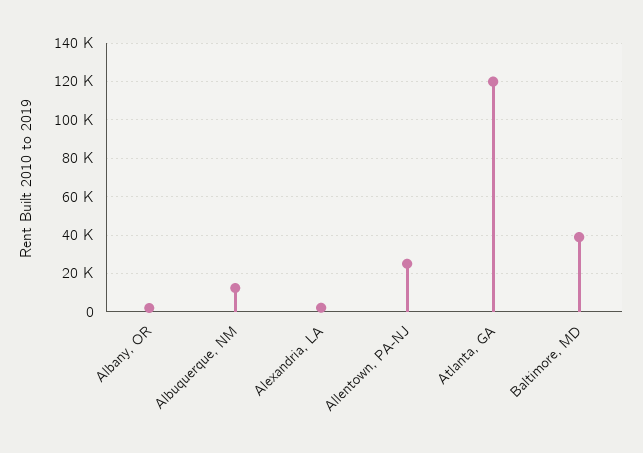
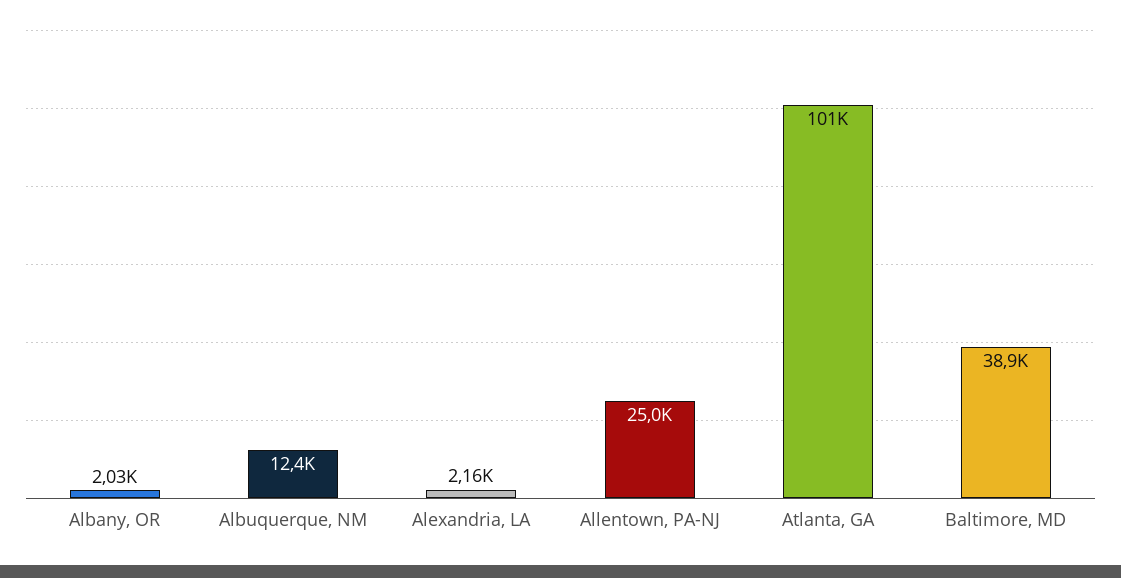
  {
    "Albany, OR": 2030,
    "Albuquerque, NM": 12400,
    "Alexandria, LA": 2160,
    "Allentown, PA-NJ": 25000,
-   "Atlanta, GA": 120000,
+   "Atlanta, GA": 101000,
    "Baltimore, MD": 38900
  }

